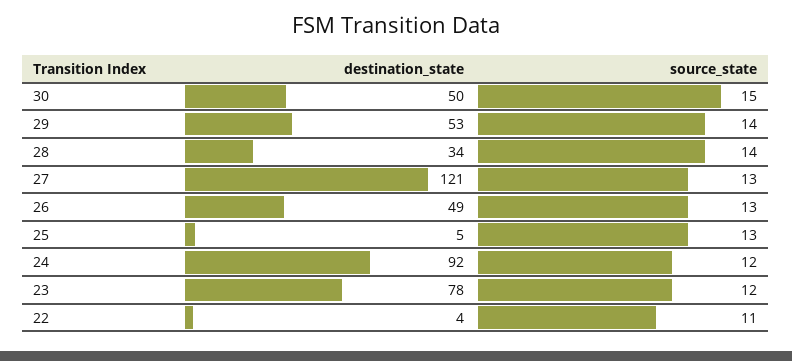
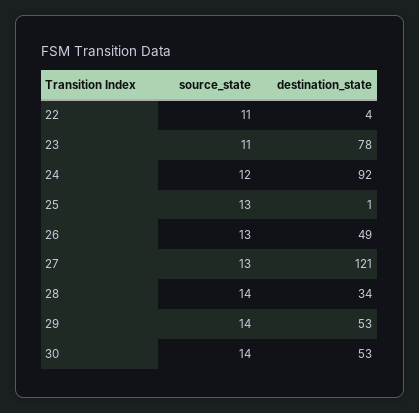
  {
    "destination_state": {
-     "30": 50,
+     "30": 53,
      "29": 53,
      "28": 34,
      "27": 121,
      "26": 49,
-     "25": 5,
+     "25": 1,
      "24": 92,
      "23": 78,
      "22": 4
    },
    "source_state": {
-     "30": 15,
+     "30": 14,
      "29": 14,
      "28": 14,
      "27": 13,
      "26": 13,
      "25": 13,
      "24": 12,
-     "23": 12,
+     "23": 11,
      "22": 11
    }
  }

